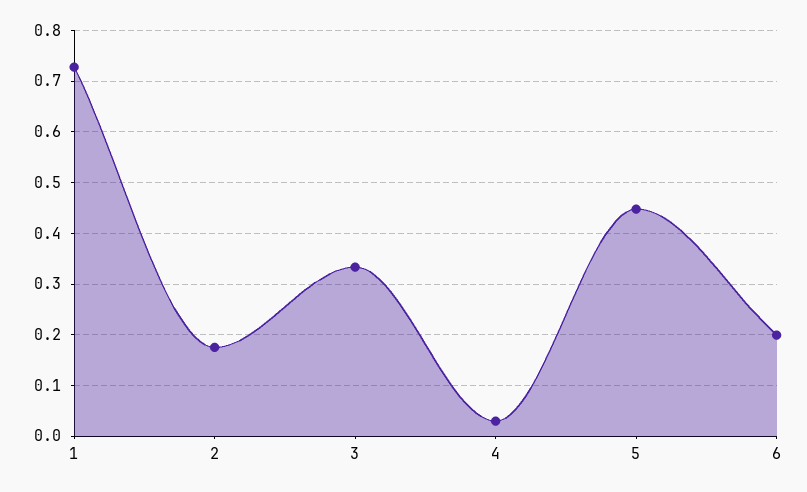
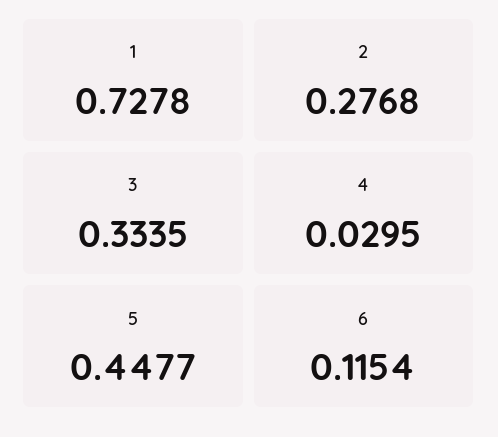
  {
    "1": 0.7278,
-   "2": 0.18,
+   "2": 0.2768,
    "3": 0.3335,
    "4": 0.0295,
    "5": 0.4477,
-   "6": 0.2
+   "6": 0.1154
  }

